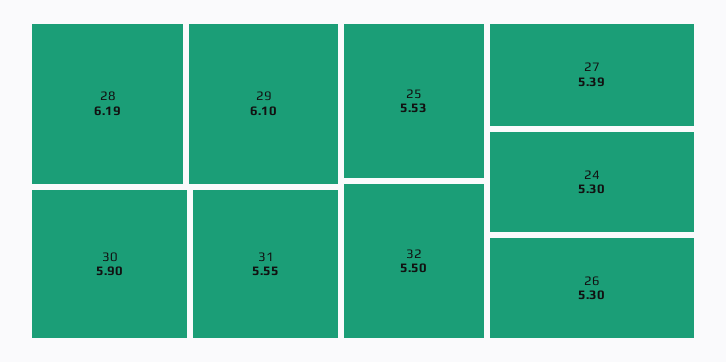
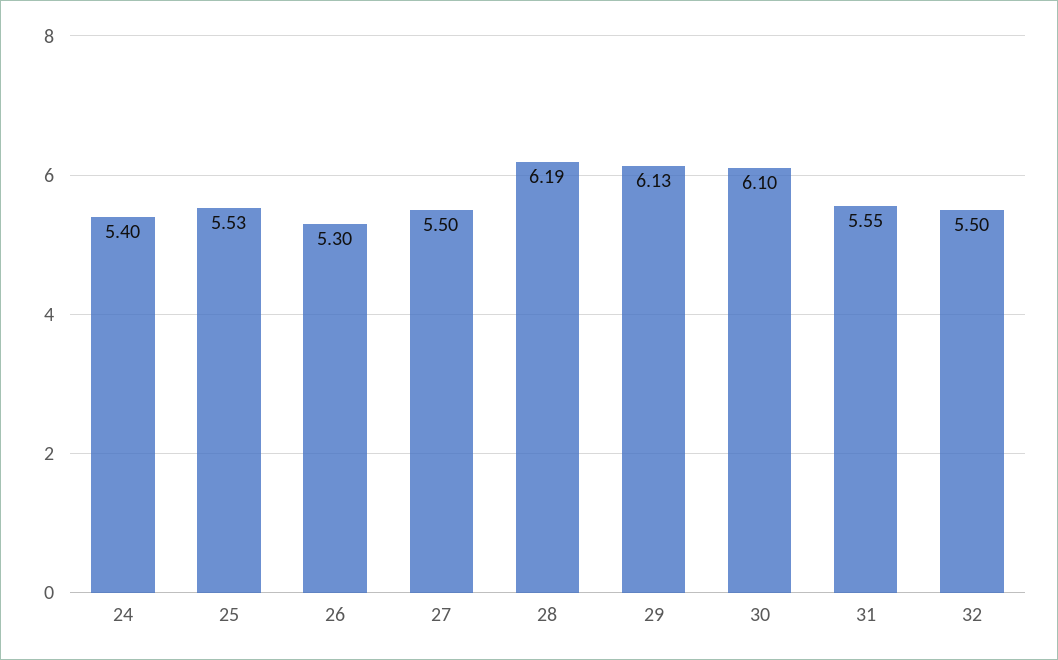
  {
    "28": 6.19,
-   "29": 6.1,
+   "29": 6.13,
-   "30": 5.9,
+   "30": 6.1,
    "31": 5.55,
    "25": 5.53,
    "32": 5.5,
-   "27": 5.39,
+   "27": 5.5,
-   "24": 5.3,
+   "24": 5.4,
    "26": 5.3
  }

